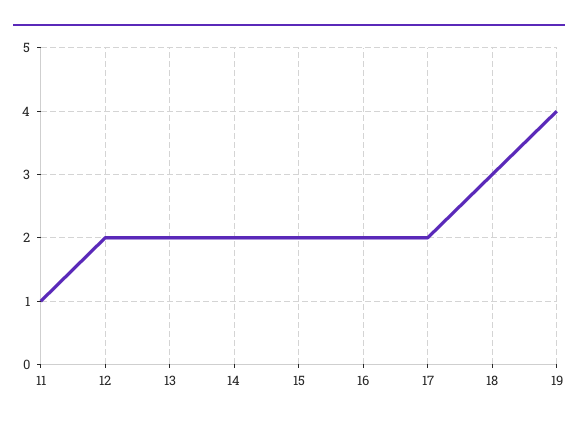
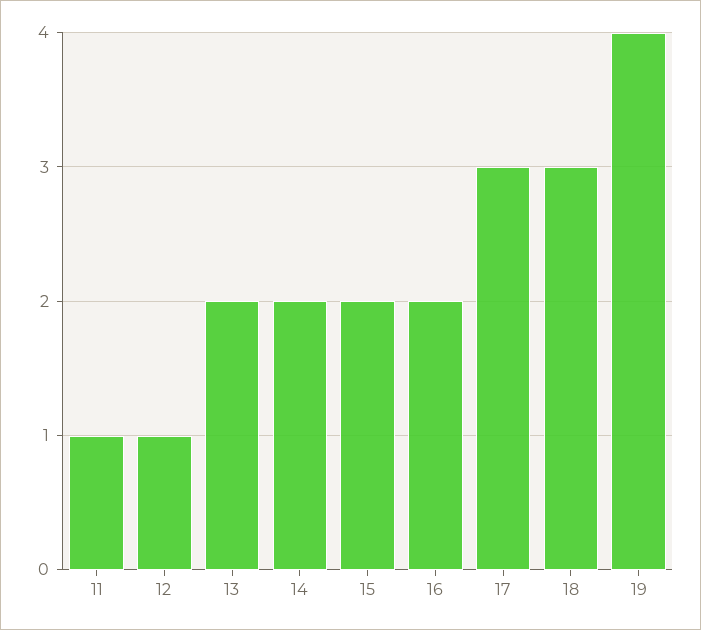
  {
    "11": 1,
-   "12": 2,
+   "12": 1,
    "13": 2,
    "14": 2,
    "15": 2,
    "16": 2,
-   "17": 2,
+   "17": 3,
    "18": 3,
    "19": 4
  }

